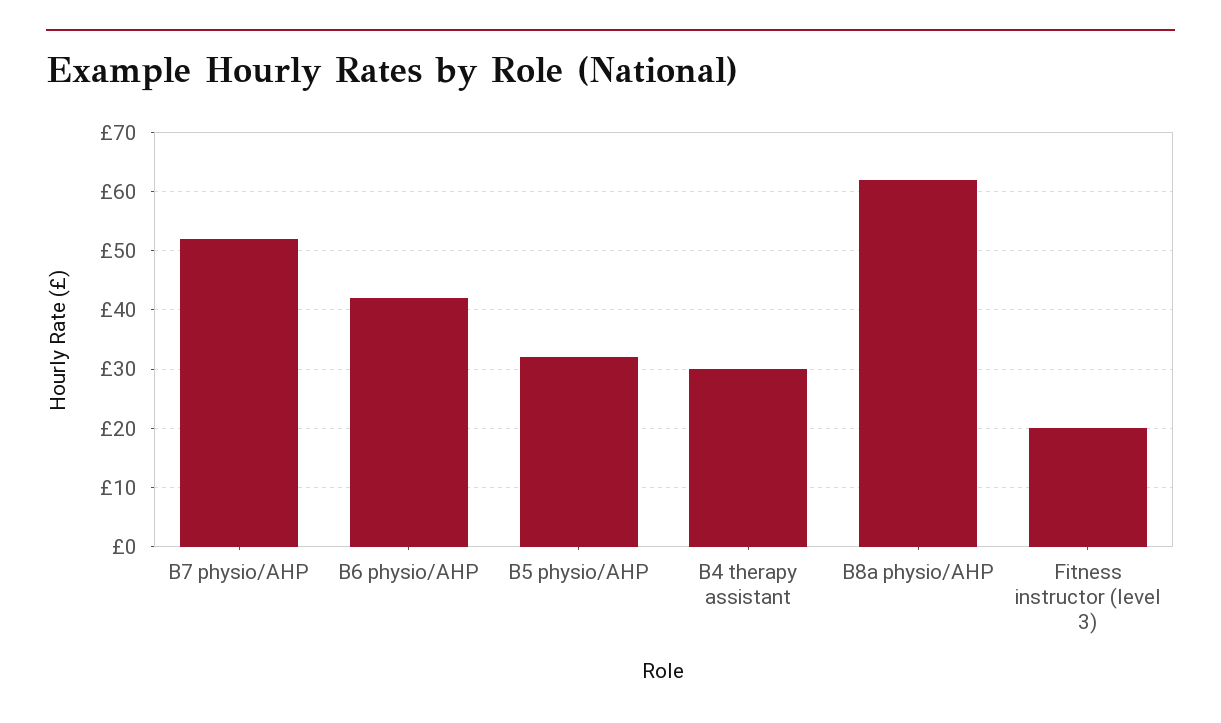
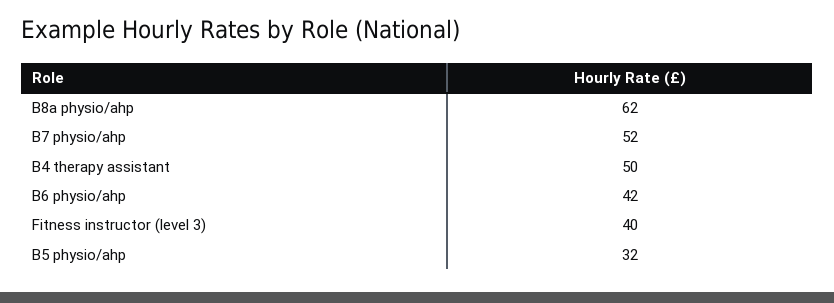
  {
    "B7 physio/AHP": 52,
    "B6 physio/AHP": 42,
    "B5 physio/AHP": 32,
-   "B4 therapy assistant": 30,
+   "B4 therapy assistant": 50,
    "B8a physio/AHP": 62,
-   "Fitness instructor (level 3)": 20
+   "Fitness instructor (level 3)": 40
  }

